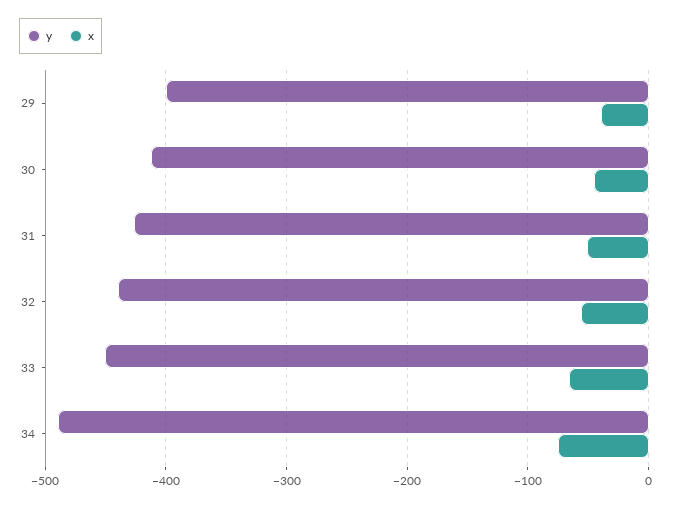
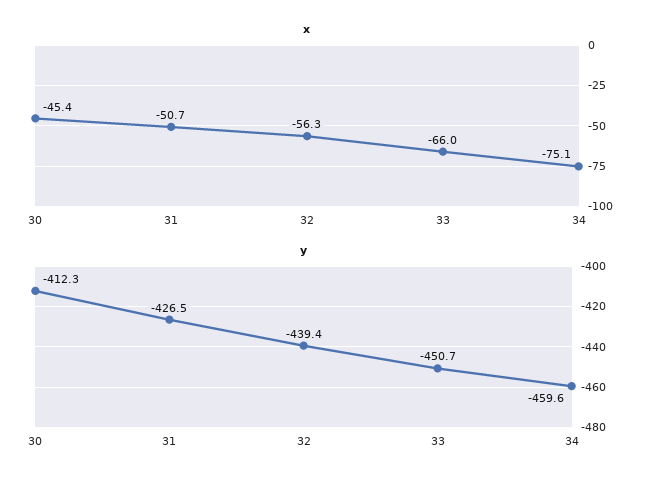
  {
    "y": {
-     "29": -400,
      "30": -412.3,
      "31": -426.5,
      "32": -439.4,
      "33": -450.7,
-     "34": -490
+     "34": -459.6
    },
    "x": {
-     "29": -40,
      "30": -45.4,
      "31": -50.7,
      "32": -56.3,
      "33": -66,
      "34": -75.1
    }
  }

